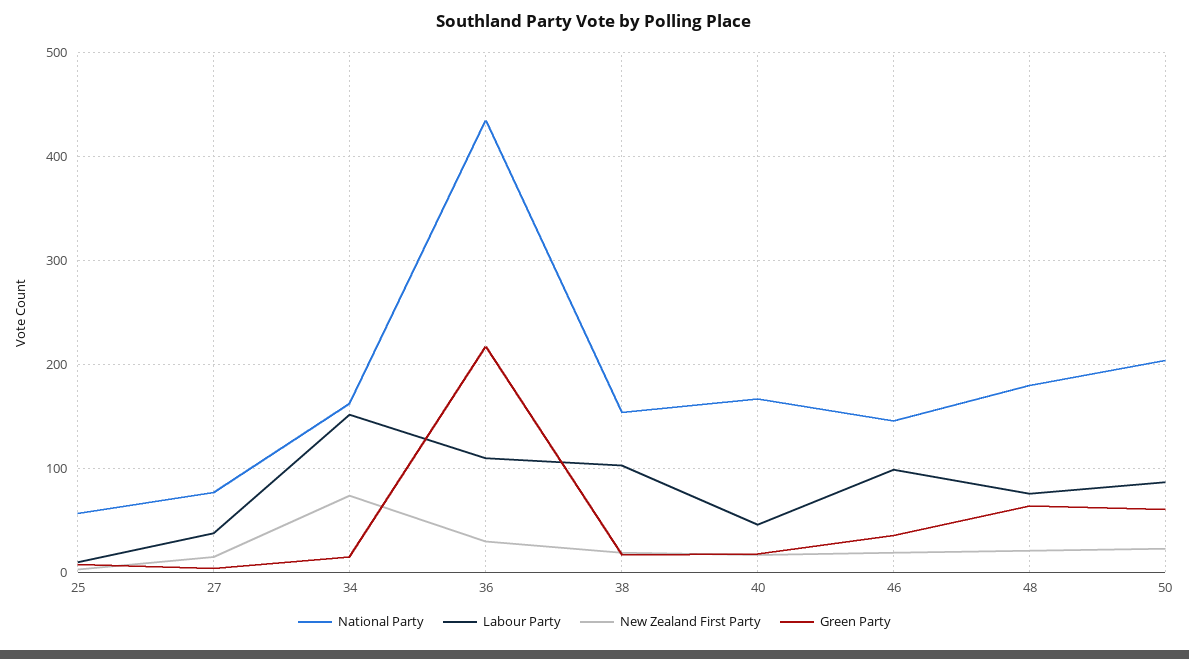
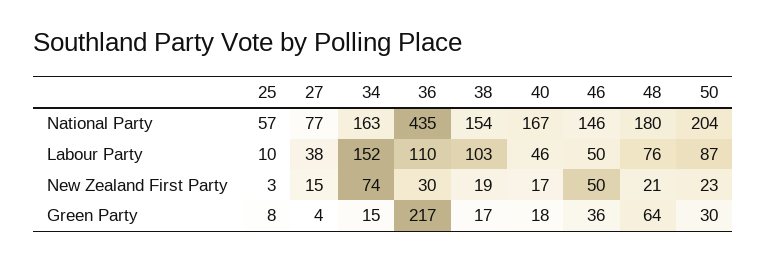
  {
    "National Party": {
      "25": 57,
      "27": 77,
      "34": 163,
      "36": 435,
      "38": 154,
      "40": 167,
      "46": 146,
      "48": 180,
      "50": 204
    },
    "Labour Party": {
      "25": 10,
      "27": 38,
      "34": 152,
      "36": 110,
      "38": 103,
      "40": 46,
-     "46": 100,
+     "46": 50,
      "48": 76,
      "50": 87
    },
    "New Zealand First Party": {
      "25": 3,
      "27": 15,
      "34": 74,
      "36": 30,
      "38": 19,
      "40": 17,
-     "46": 20,
+     "46": 50,
      "48": 21,
      "50": 23
    },
    "Green Party": {
      "25": 8,
      "27": 4,
      "34": 15,
      "36": 217,
      "38": 17,
      "40": 18,
      "46": 36,
      "48": 64,
-     "50": 60
+     "50": 30
    }
  }

